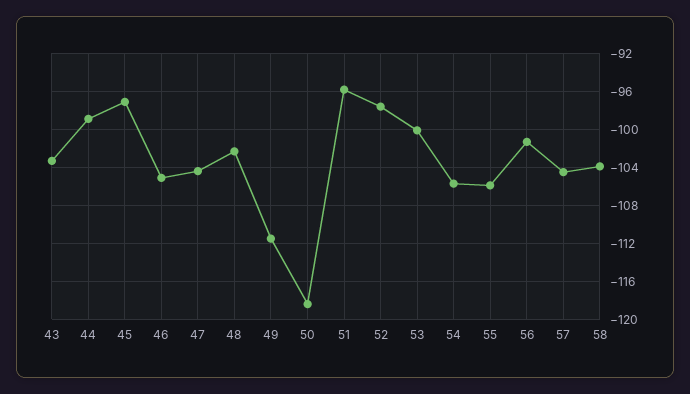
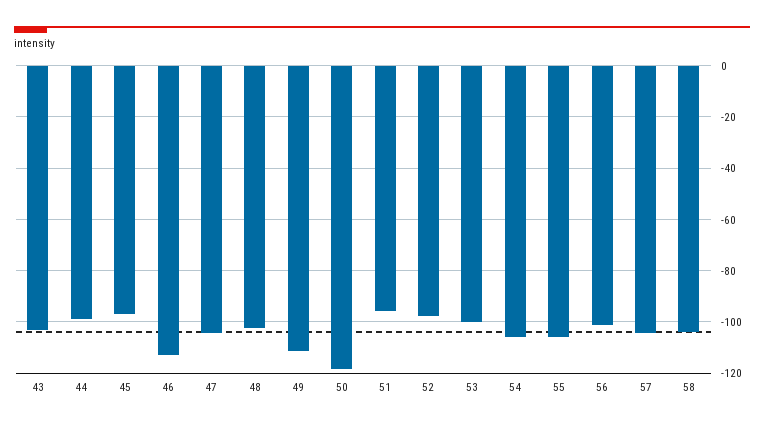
  {
    "43": -103,
    "44": -99,
    "45": -97,
-   "46": -105,
+   "46": -112.5,
    "47": -104,
    "48": -102,
    "49": -112,
    "50": -118,
    "51": -96,
    "52": -98,
    "53": -100,
    "54": -106,
    "55": -106,
    "56": -101,
    "57": -105,
    "58": -104
  }

